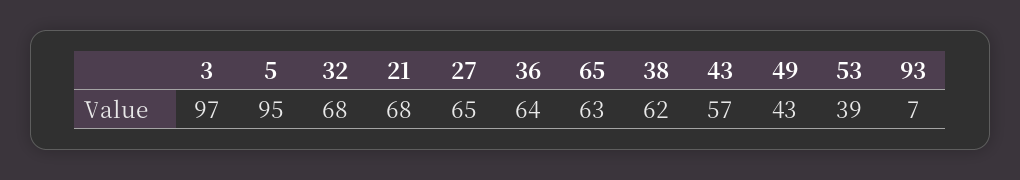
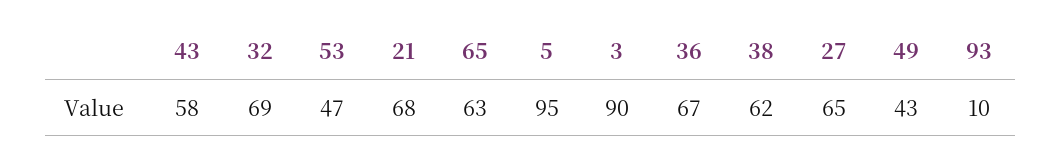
  {
-   "3": 97,
+   "3": 90,
    "5": 95,
-   "32": 68,
+   "32": 69,
    "21": 68,
    "27": 65,
-   "36": 64,
+   "36": 67,
    "65": 63,
    "38": 62,
-   "43": 57,
+   "43": 58,
    "49": 43,
-   "53": 39,
+   "53": 47,
-   "93": 7
+   "93": 10
  }

